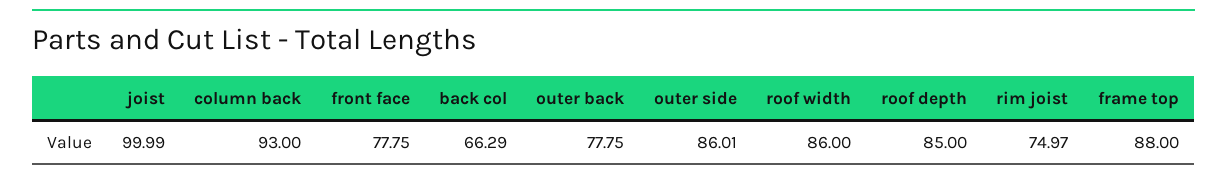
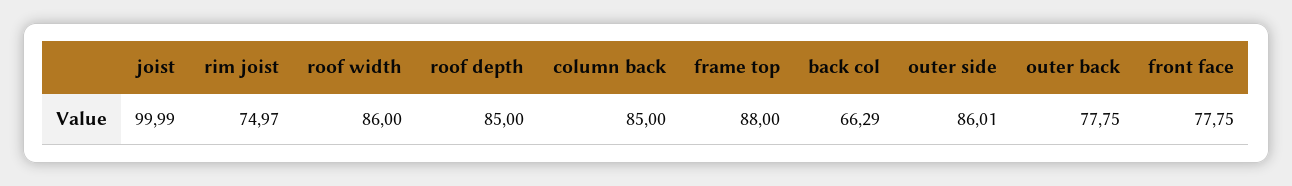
  {
    "joist": 99.99,
-   "column back": 93,
+   "column back": 85,
    "front face": 77.75,
    "back col": 66.29,
    "outer back": 77.75,
    "outer side": 86.01,
    "roof width": 86,
    "roof depth": 85,
    "rim joist": 74.97,
    "frame top": 88
  }

